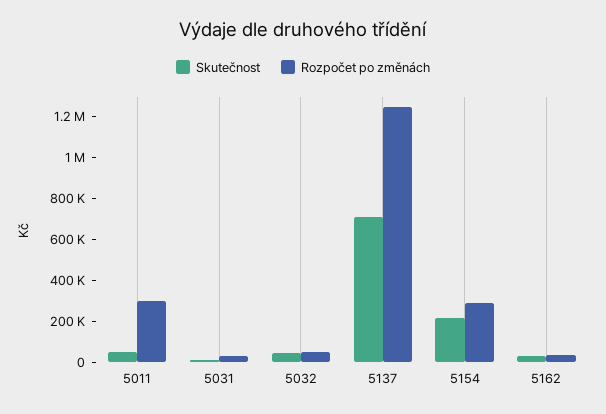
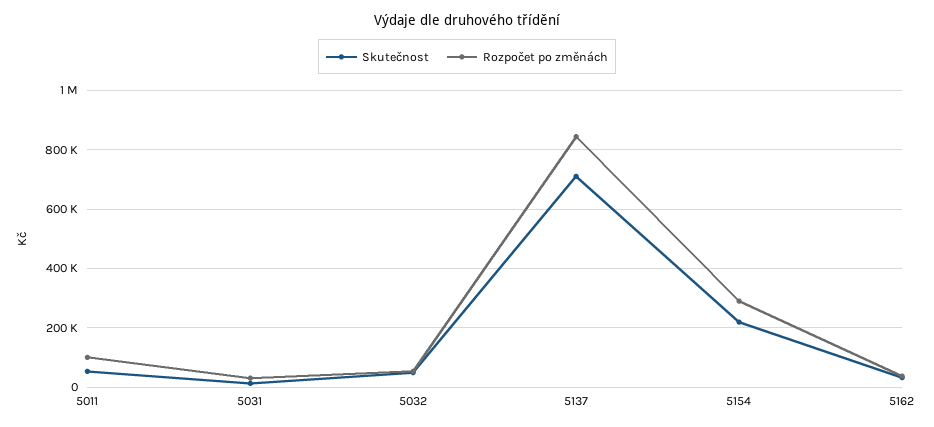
  {
    "Skutečnost": {
      "5011": 50000,
      "5031": 0,
      "5032": 50000,
      "5137": 700000,
      "5154": 225000,
      "5162": 25000
    },
    "Rozpočet po změnách": {
-     "5011": 300000,
+     "5011": 100000,
      "5031": 25000,
      "5032": 50000,
-     "5137": 1250000,
+     "5137": 850000,
      "5154": 300000,
      "5162": 25000
    }
  }

